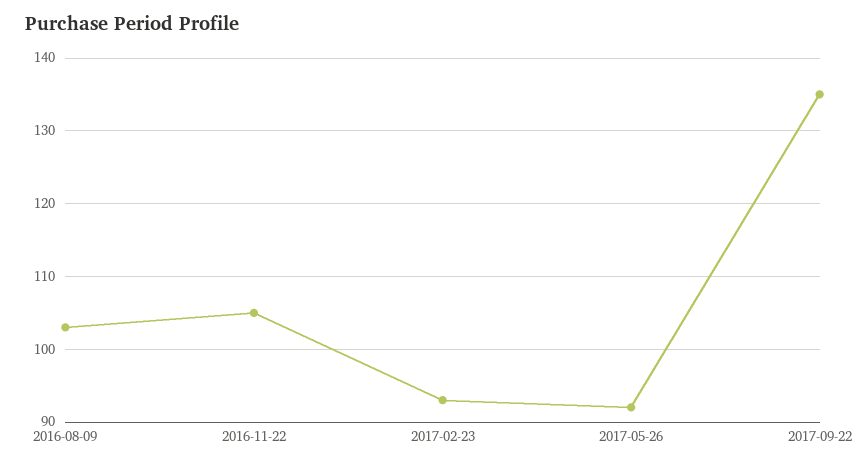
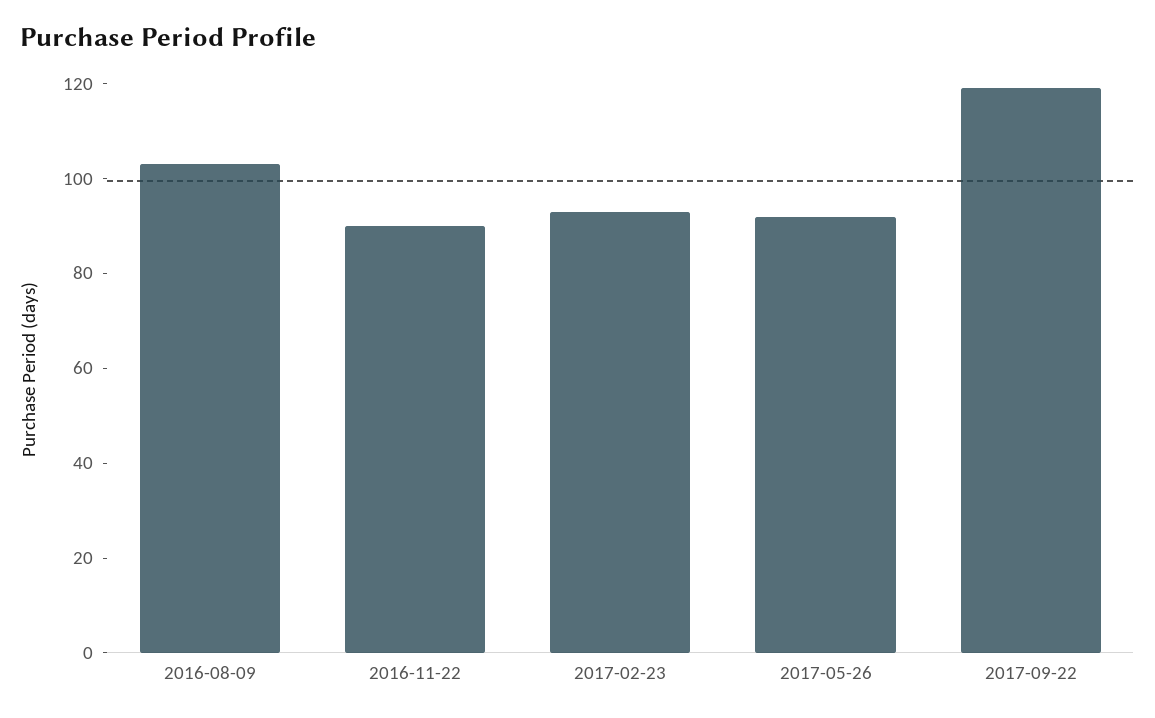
  {
    "2016-08-09": 103,
-   "2016-11-22": 105,
+   "2016-11-22": 90,
    "2017-02-23": 93,
    "2017-05-26": 92,
-   "2017-09-22": 135
+   "2017-09-22": 120
  }

